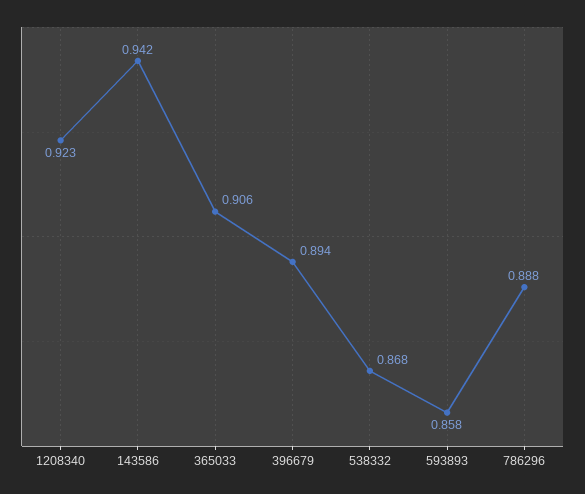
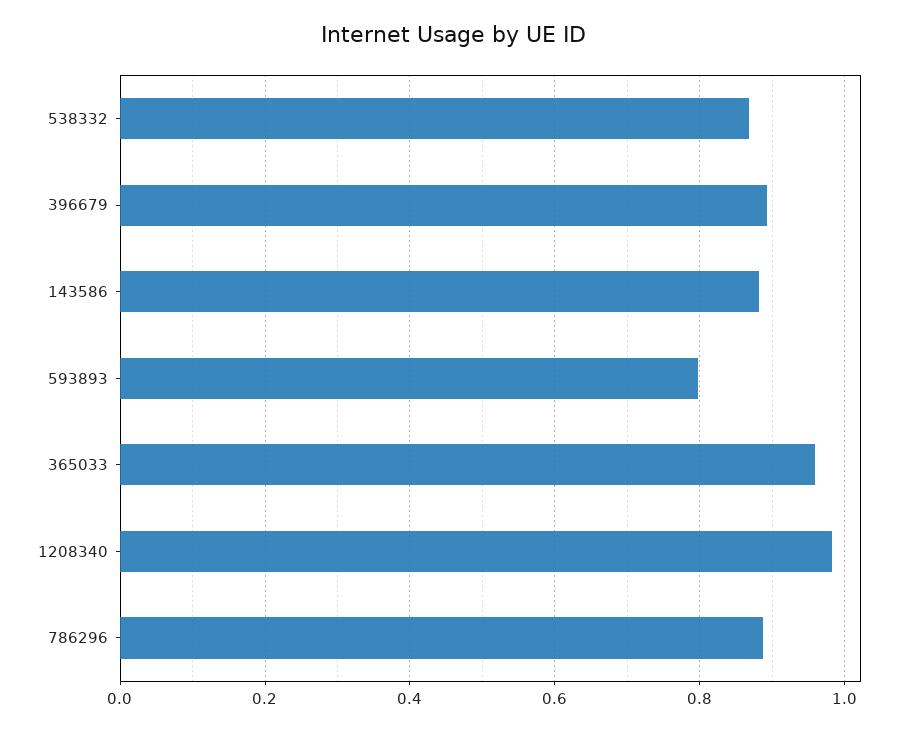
  {
-   "1208340": 0.923,
+   "1208340": 0.98,
-   "143586": 0.942,
+   "143586": 0.88,
-   "365033": 0.906,
+   "365033": 0.96,
    "396679": 0.894,
    "538332": 0.868,
-   "593893": 0.858,
+   "593893": 0.8,
    "786296": 0.888
  }

